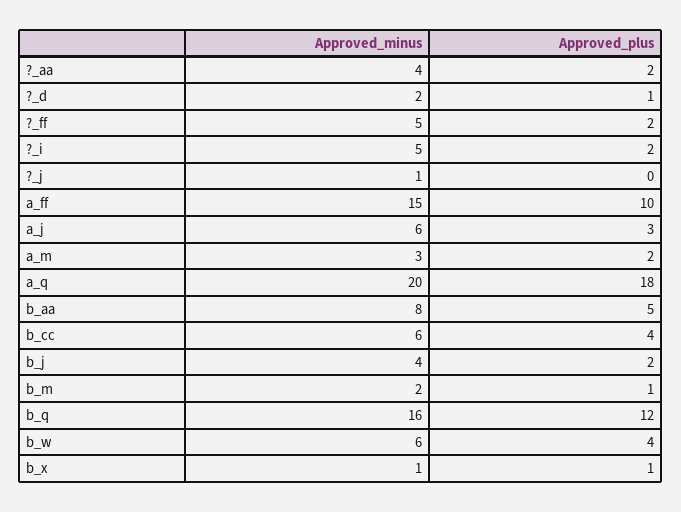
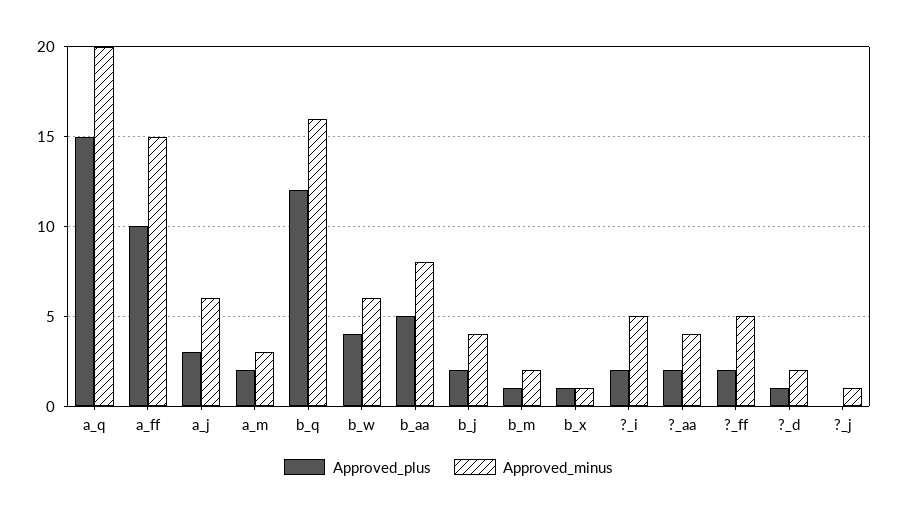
  {
    "Approved_minus": {
      "?_aa": 4,
      "?_d": 2,
      "?_ff": 5,
      "?_i": 5,
      "?_j": 1,
      "a_ff": 15,
      "a_j": 6,
      "a_m": 3,
      "a_q": 20,
      "b_aa": 8,
-     "b_cc": 6,
      "b_j": 4,
      "b_m": 2,
      "b_q": 16,
      "b_w": 6,
      "b_x": 1
    },
    "Approved_plus": {
      "?_aa": 2,
      "?_d": 1,
      "?_ff": 2,
      "?_i": 2,
      "?_j": 0,
      "a_ff": 10,
      "a_j": 3,
      "a_m": 2,
-     "a_q": 18,
+     "a_q": 15,
      "b_aa": 5,
-     "b_cc": 4,
      "b_j": 2,
      "b_m": 1,
      "b_q": 12,
      "b_w": 4,
      "b_x": 1
    }
  }

